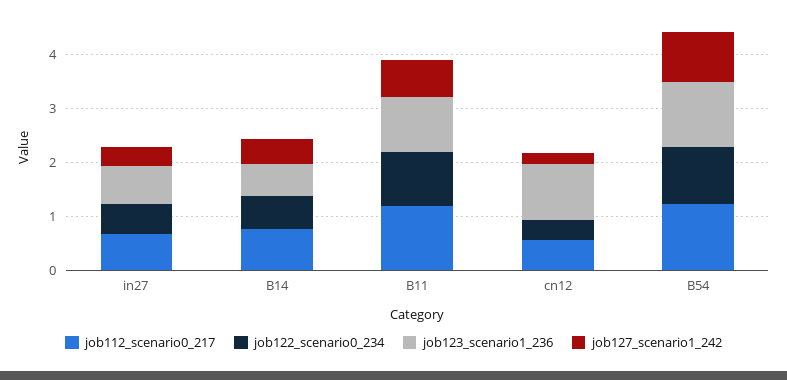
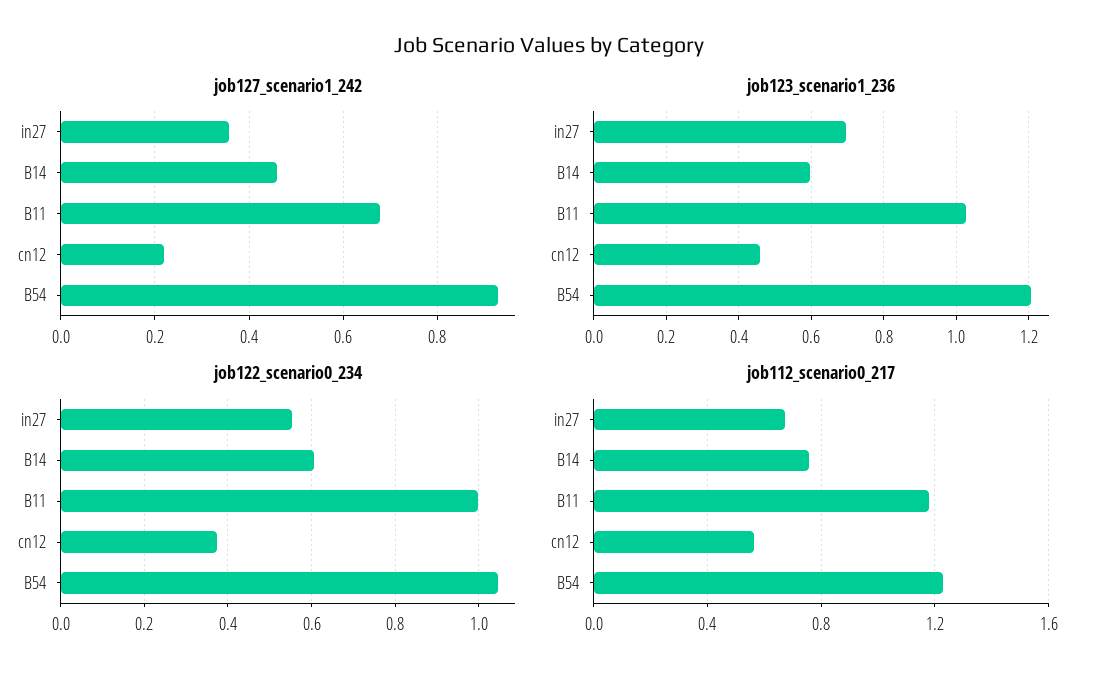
  {
    "job112_scenario0_217": {
      "in27": 0.65,
      "B14": 0.75,
      "B11": 1.2,
      "cn12": 0.55,
      "B54": 1.25
    },
    "job122_scenario0_234": {
      "in27": 0.56,
      "B14": 0.6,
      "B11": 1,
      "cn12": 0.38,
      "B54": 1.04
    },
    "job123_scenario1_236": {
      "in27": 0.7,
      "B14": 0.6,
      "B11": 1.02,
-     "cn12": 1,
+     "cn12": 0.46,
      "B54": 1.2
    },
    "job127_scenario1_242": {
      "in27": 0.36,
      "B14": 0.46,
      "B11": 0.68,
      "cn12": 0.22,
      "B54": 0.92
    }
  }

